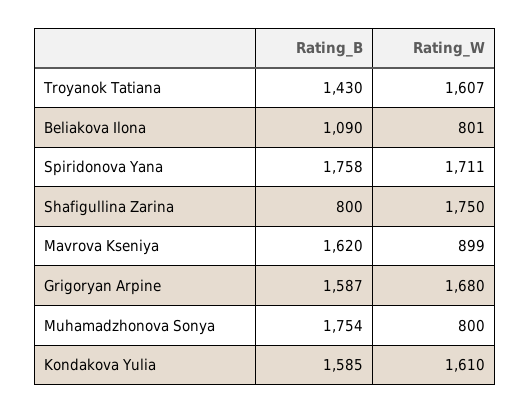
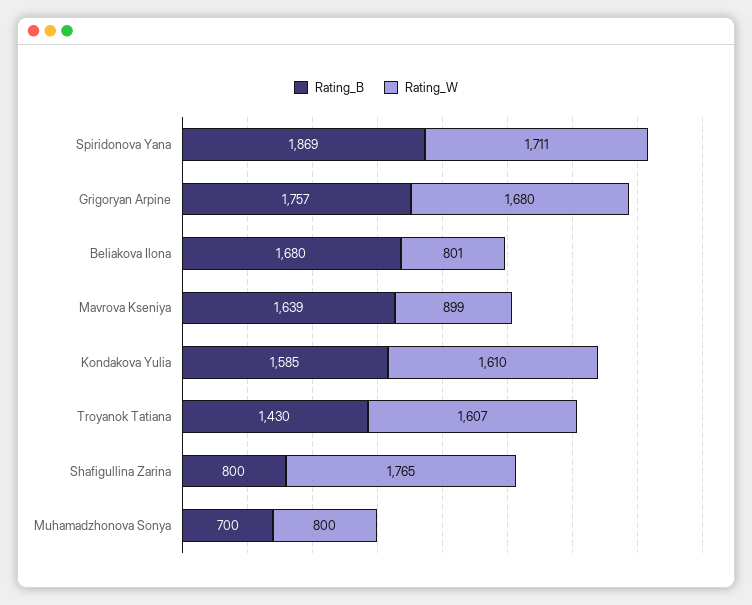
  {
    "Rating_B": {
      "Troyanok Tatiana": 1430,
-     "Beliakova Ilona": 1090,
+     "Beliakova Ilona": 1680,
-     "Spiridonova Yana": 1758,
+     "Spiridonova Yana": 1869,
      "Shafigullina Zarina": 800,
-     "Mavrova Kseniya": 1620,
+     "Mavrova Kseniya": 1639,
-     "Grigoryan Arpine": 1587,
+     "Grigoryan Arpine": 1757,
-     "Muhamadzhonova Sonya": 1754,
+     "Muhamadzhonova Sonya": 700,
      "Kondakova Yulia": 1585
    },
    "Rating_W": {
      "Troyanok Tatiana": 1607,
      "Beliakova Ilona": 801,
      "Spiridonova Yana": 1711,
-     "Shafigullina Zarina": 1750,
+     "Shafigullina Zarina": 1765,
      "Mavrova Kseniya": 899,
      "Grigoryan Arpine": 1680,
      "Muhamadzhonova Sonya": 800,
      "Kondakova Yulia": 1610
    }
  }

